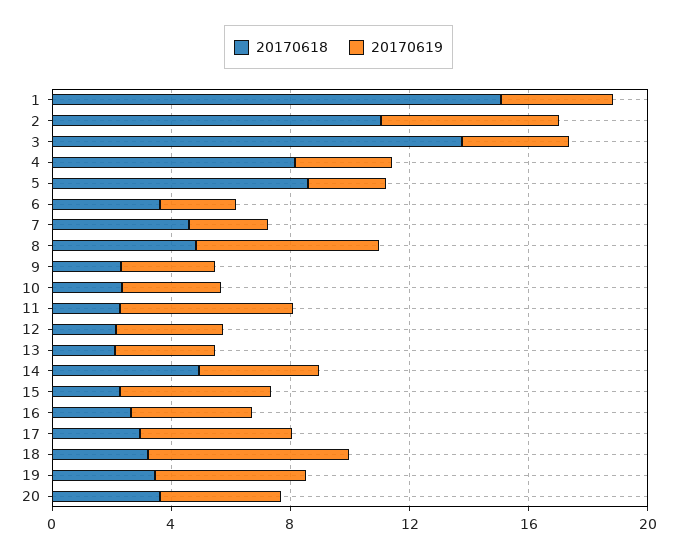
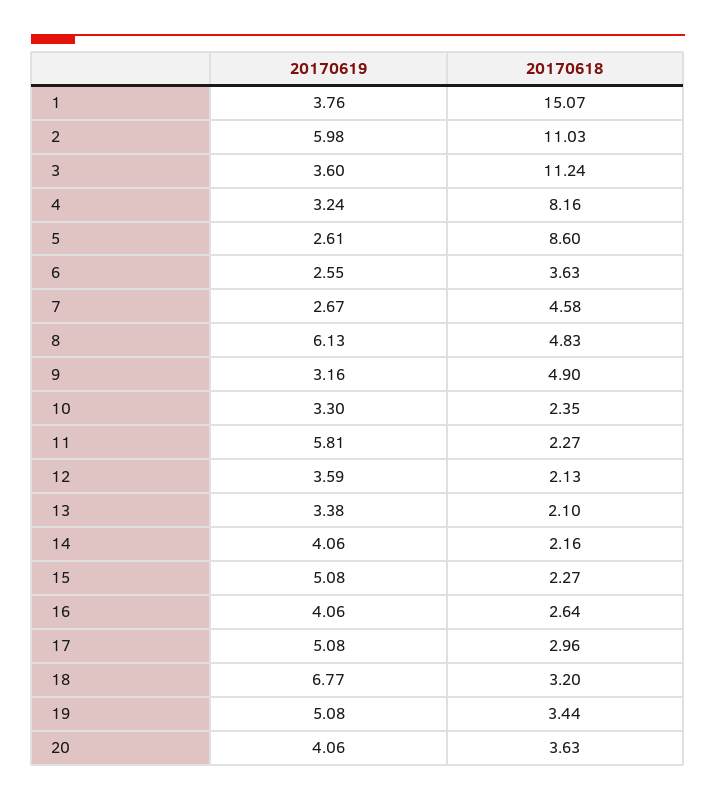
  {
    "20170618": {
      "1": 15.07,
      "2": 11.03,
-     "3": 14,
+     "3": 11.24,
      "4": 8.16,
      "5": 8.6,
      "6": 3.63,
      "7": 4.58,
      "8": 4.83,
-     "9": 2,
+     "9": 4.9,
      "10": 2.35,
      "11": 2.27,
      "12": 2.13,
      "13": 2.1,
-     "14": 5,
+     "14": 2.16,
      "15": 2.27,
      "16": 2.64,
      "17": 2.96,
      "18": 3.2,
      "19": 3.44,
      "20": 3.63
    },
    "20170619": {
      "1": 3.76,
      "2": 5.98,
      "3": 3.6,
      "4": 3.24,
      "5": 2.61,
      "6": 2.55,
      "7": 2.67,
      "8": 6.13,
      "9": 3.16,
      "10": 3.3,
      "11": 5.81,
      "12": 3.59,
      "13": 3.38,
      "14": 4.06,
      "15": 5.08,
      "16": 4.06,
      "17": 5.08,
      "18": 6.77,
      "19": 5.08,
      "20": 4.06
    }
  }

